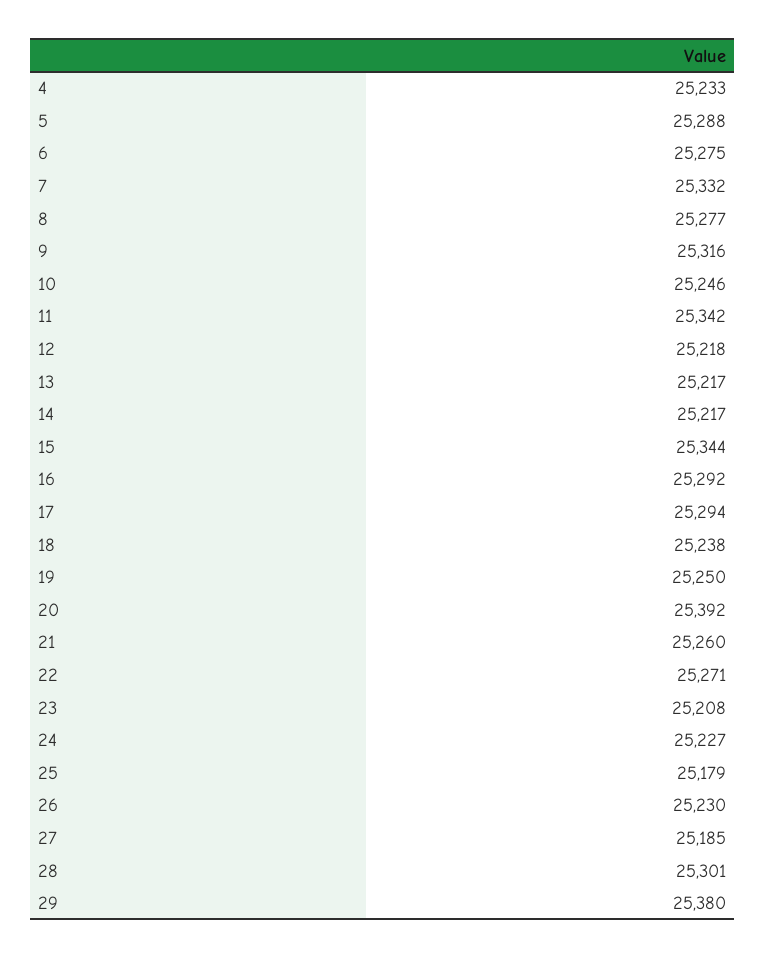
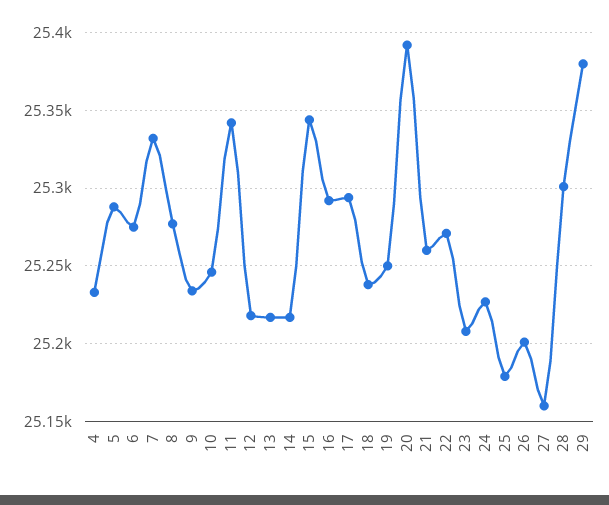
  {
    "4": 25233,
    "5": 25288,
    "6": 25275,
    "7": 25332,
    "8": 25277,
-   "9": 25316,
+   "9": 25235,
    "10": 25246,
    "11": 25342,
    "12": 25218,
    "13": 25217,
    "14": 25217,
    "15": 25344,
    "16": 25292,
    "17": 25294,
    "18": 25238,
    "19": 25250,
    "20": 25392,
    "21": 25260,
    "22": 25271,
    "23": 25208,
    "24": 25227,
    "25": 25179,
-   "26": 25230,
+   "26": 25200,
-   "27": 25185,
+   "27": 25160,
    "28": 25301,
    "29": 25380
  }

